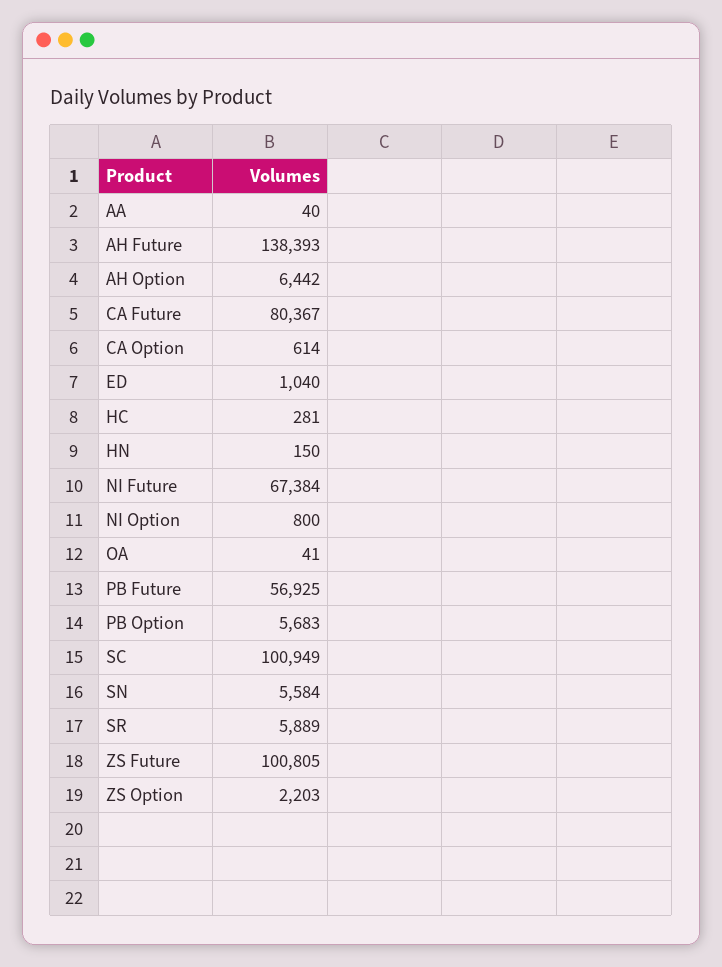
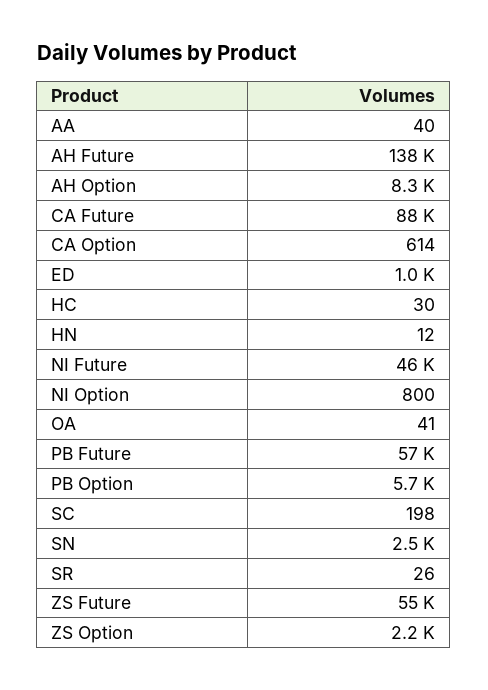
  {
    "AA": 40,
    "AH Future": 138393,
-   "AH Option": 6442,
+   "AH Option": 8300,
-   "CA Future": 80367,
+   "CA Future": 88000,
    "CA Option": 614,
    "ED": 1040,
-   "HC": 281,
+   "HC": 30,
-   "HN": 150,
+   "HN": 12,
-   "NI Future": 67384,
+   "NI Future": 46000,
    "NI Option": 800,
    "OA": 41,
    "PB Future": 56925,
    "PB Option": 5683,
-   "SC": 100949,
+   "SC": 198,
-   "SN": 5584,
+   "SN": 2500,
-   "SR": 5889,
+   "SR": 26,
-   "ZS Future": 100805,
+   "ZS Future": 55000,
    "ZS Option": 2203
  }

